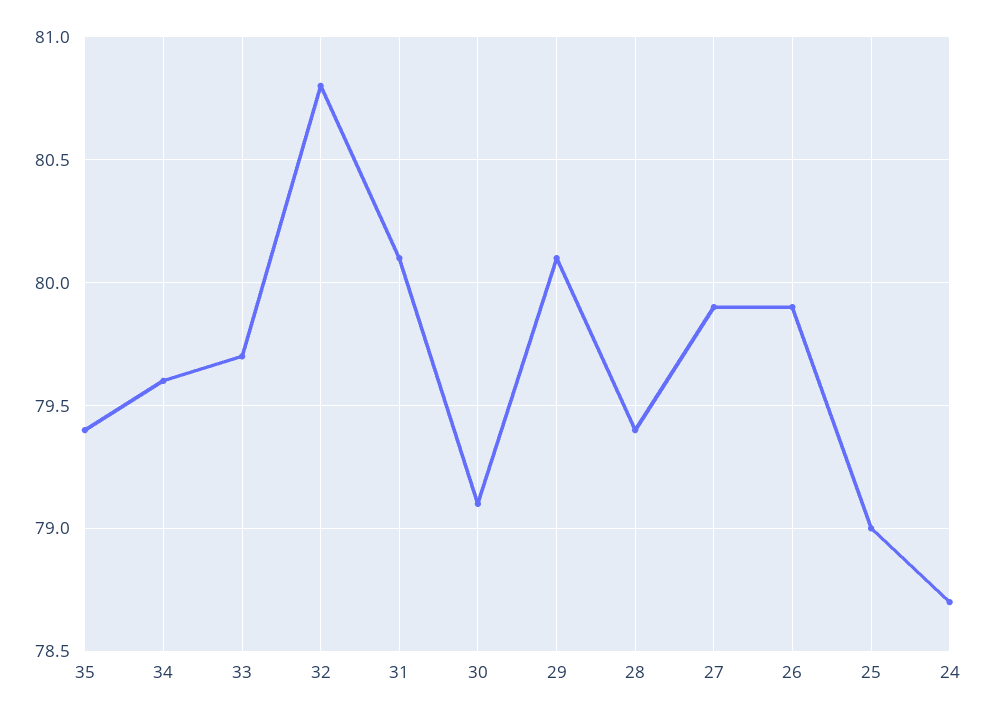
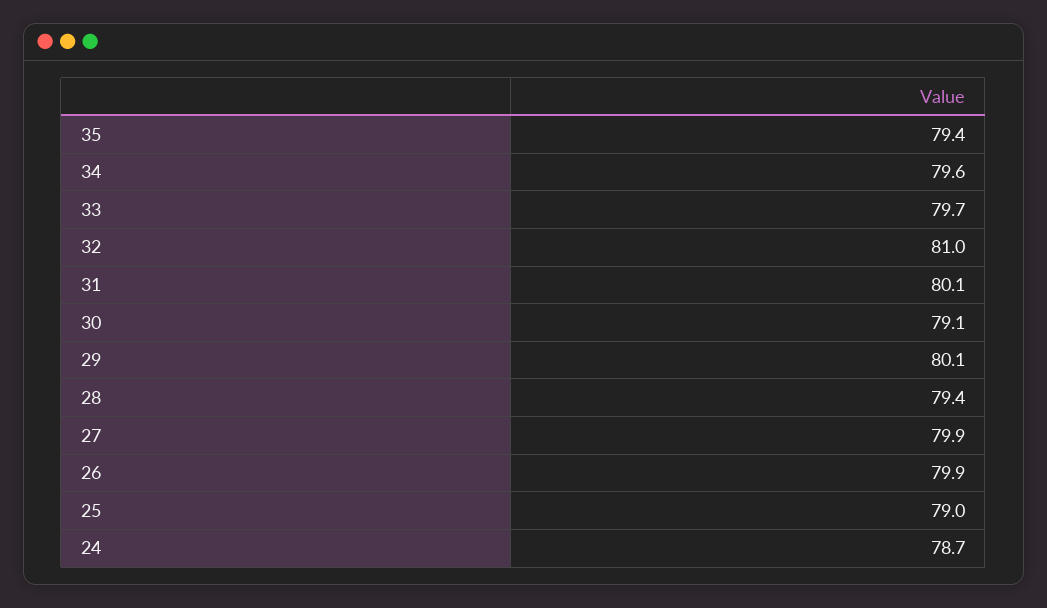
  {
    "35": 79.4,
    "34": 79.6,
    "33": 79.7,
-   "32": 80.8,
+   "32": 81,
    "31": 80.1,
    "30": 79.1,
    "29": 80.1,
    "28": 79.4,
    "27": 79.9,
    "26": 79.9,
    "25": 79,
    "24": 78.7
  }

